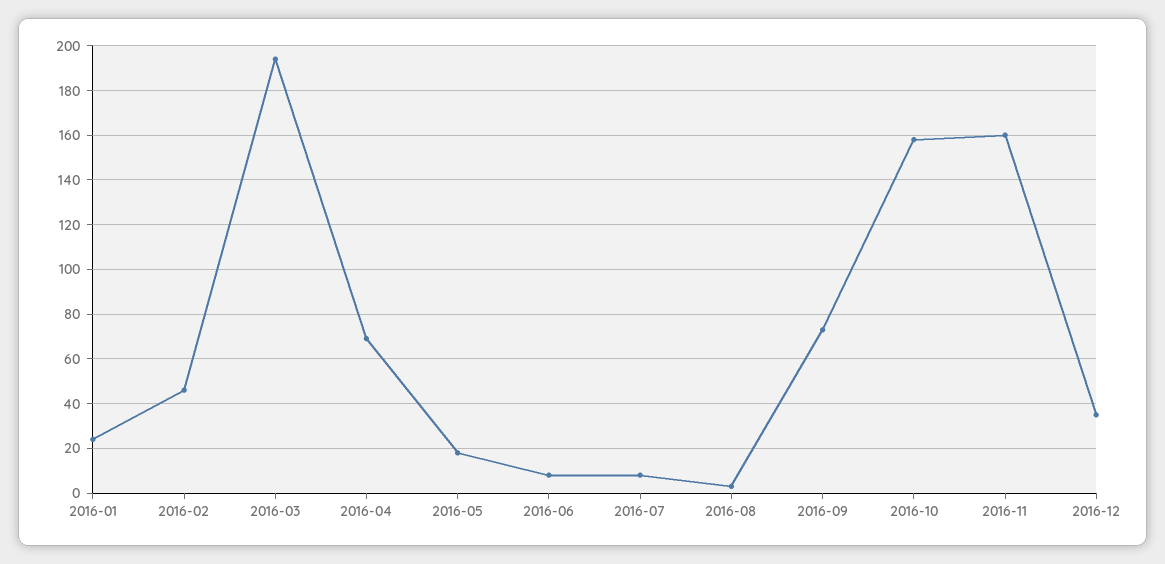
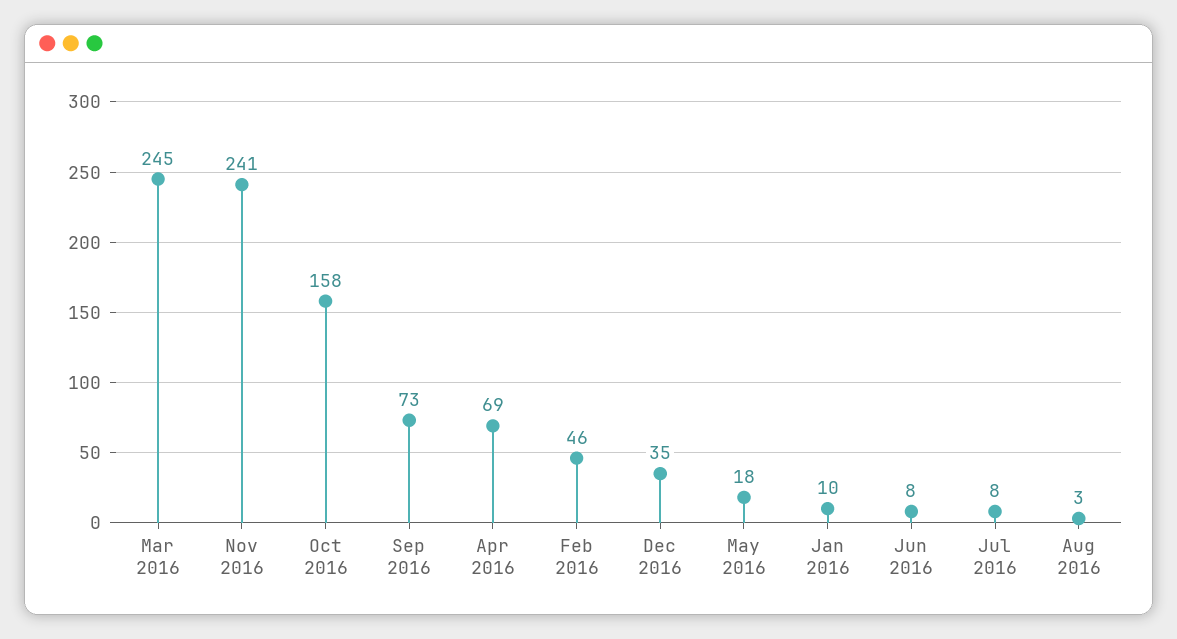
  {
-   "2016-01": 25,
+   "2016-01": 10,
    "2016-02": 46,
-   "2016-03": 195,
+   "2016-03": 245,
    "2016-04": 69,
    "2016-05": 18,
    "2016-06": 8,
    "2016-07": 8,
    "2016-08": 3,
    "2016-09": 73,
    "2016-10": 158,
-   "2016-11": 160,
+   "2016-11": 241,
    "2016-12": 35
  }

